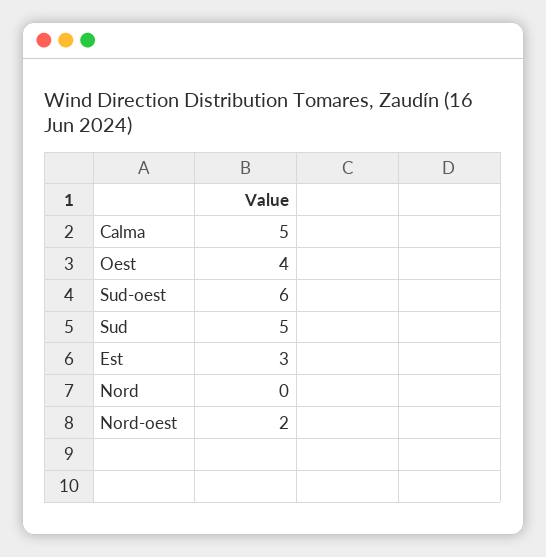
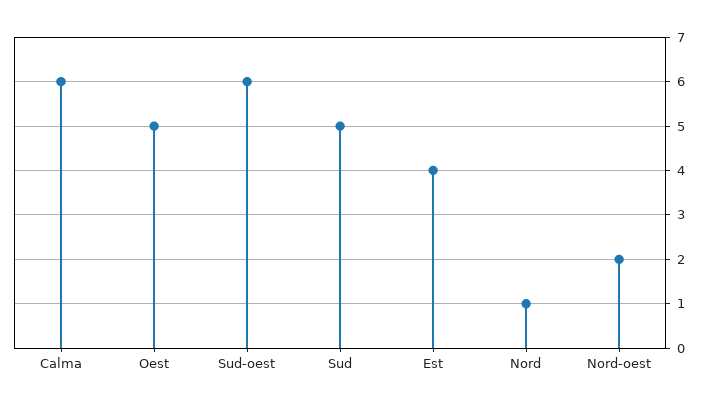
  {
-   "Calma": 5,
+   "Calma": 6,
-   "Oest": 4,
+   "Oest": 5,
    "Sud-oest": 6,
    "Sud": 5,
-   "Est": 3,
+   "Est": 4,
-   "Nord": 0,
+   "Nord": 1,
    "Nord-oest": 2
  }

